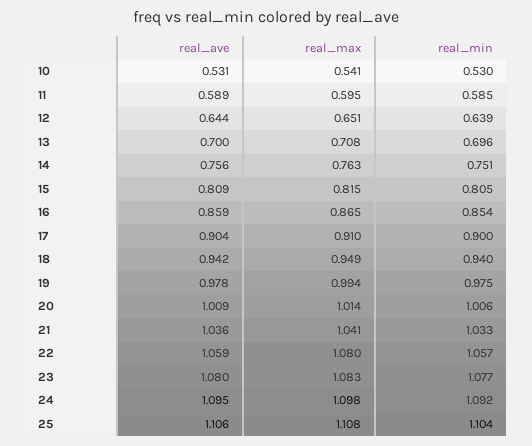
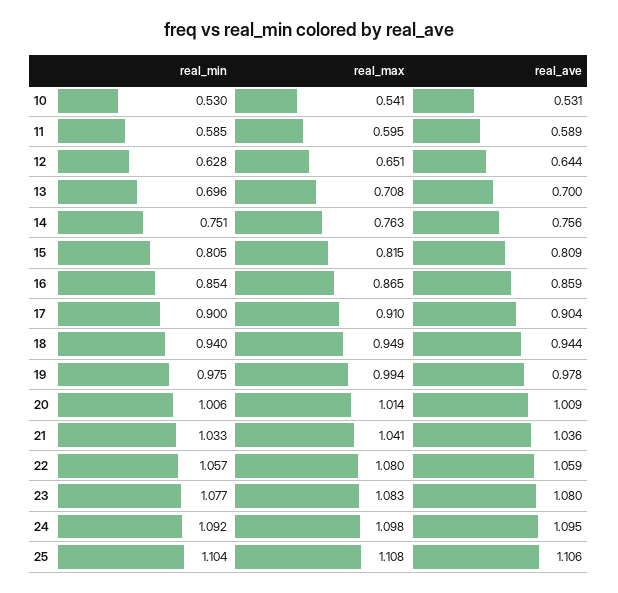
  {
    "real_ave": {
      "10": 0.531,
      "11": 0.589,
      "12": 0.644,
      "13": 0.7,
      "14": 0.756,
      "15": 0.809,
      "16": 0.859,
      "17": 0.904,
-     "18": 0.942,
+     "18": 0.944,
      "19": 0.978,
      "20": 1.009,
      "21": 1.036,
      "22": 1.059,
      "23": 1.08,
      "24": 1.095,
      "25": 1.106
    },
    "real_max": {
      "10": 0.541,
      "11": 0.595,
      "12": 0.651,
      "13": 0.708,
      "14": 0.763,
      "15": 0.815,
      "16": 0.865,
      "17": 0.91,
      "18": 0.949,
      "19": 0.994,
      "20": 1.014,
      "21": 1.041,
      "22": 1.08,
      "23": 1.083,
      "24": 1.098,
      "25": 1.108
    },
    "real_min": {
      "10": 0.53,
      "11": 0.585,
-     "12": 0.639,
+     "12": 0.628,
      "13": 0.696,
      "14": 0.751,
      "15": 0.805,
      "16": 0.854,
      "17": 0.9,
      "18": 0.94,
      "19": 0.975,
      "20": 1.006,
      "21": 1.033,
      "22": 1.057,
      "23": 1.077,
      "24": 1.092,
      "25": 1.104
    }
  }

